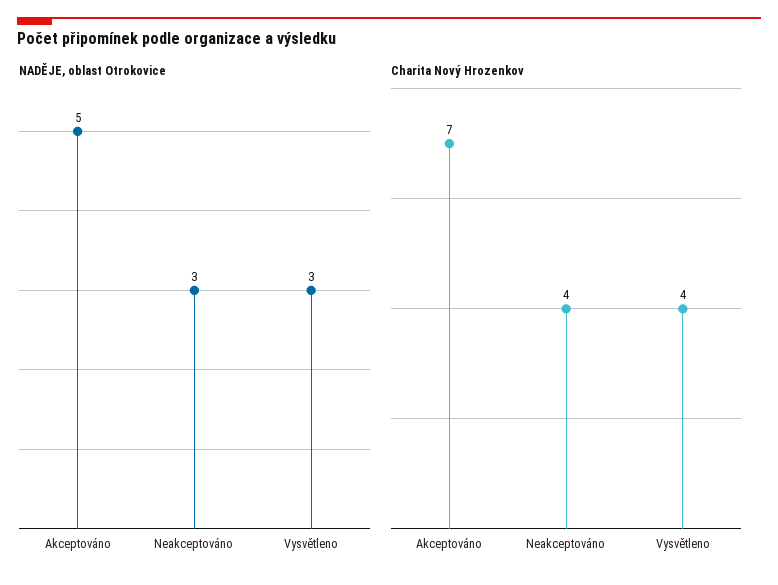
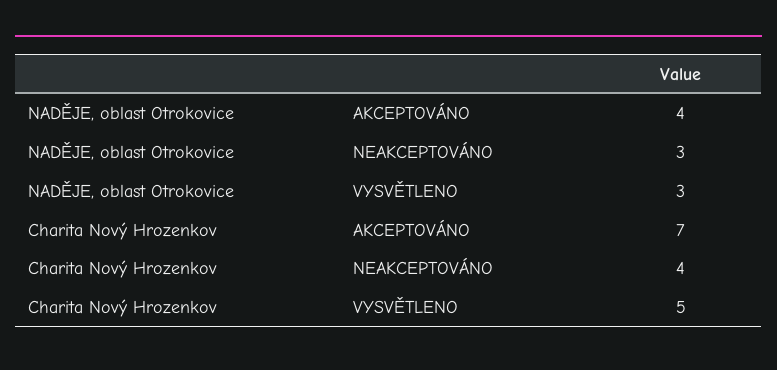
  {
    "NADĚJE, oblast Otrokovice": {
-     "Akceptováno": 5,
+     "Akceptováno": 4,
      "Neakceptováno": 3,
      "Vysvětleno": 3
    },
    "Charita Nový Hrozenkov": {
      "Akceptováno": 7,
      "Neakceptováno": 4,
-     "Vysvětleno": 4
+     "Vysvětleno": 5
    }
  }

